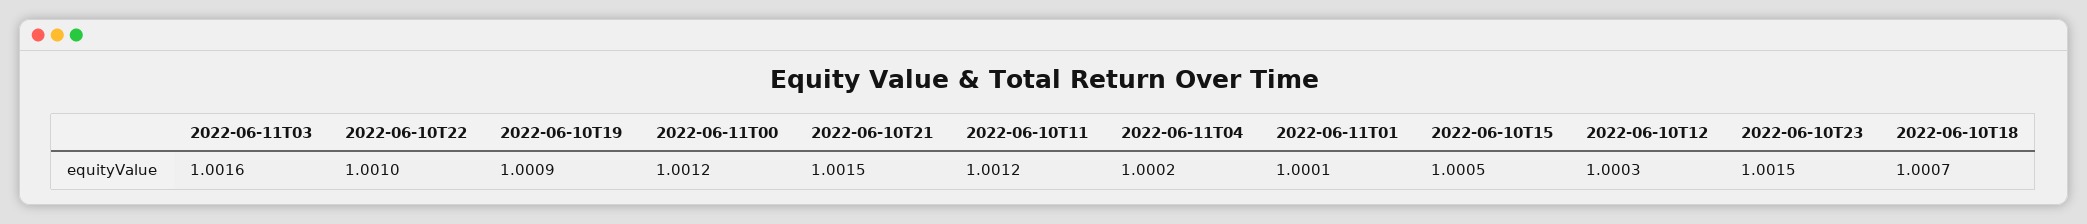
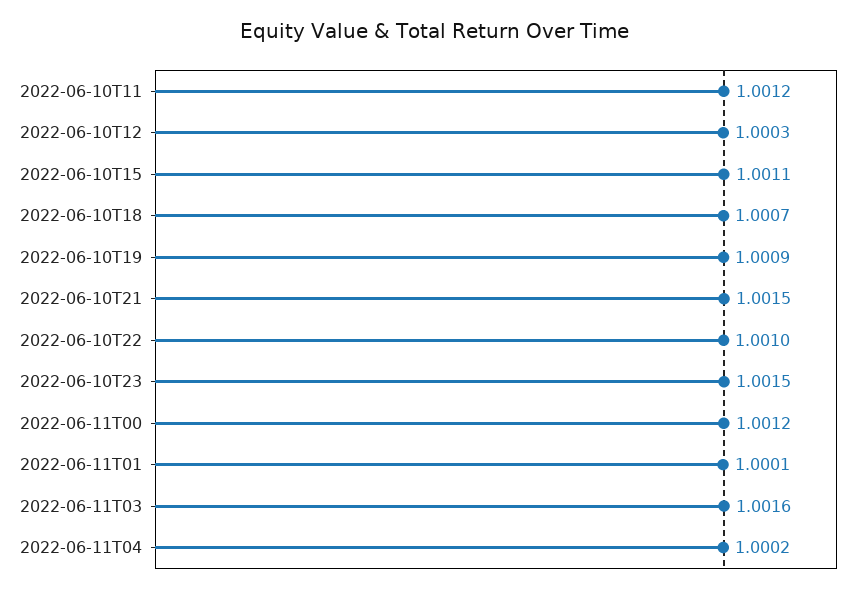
  {
    "2022-06-11T03": 1.0016,
    "2022-06-10T22": 1.001,
    "2022-06-10T19": 1.0009,
    "2022-06-11T00": 1.0012,
    "2022-06-10T21": 1.0015,
    "2022-06-10T11": 1.0012,
    "2022-06-11T04": 1.0002,
    "2022-06-11T01": 1.0001,
-   "2022-06-10T15": 1.0005,
+   "2022-06-10T15": 1.0011,
    "2022-06-10T12": 1.0003,
    "2022-06-10T23": 1.0015,
    "2022-06-10T18": 1.0007
  }

